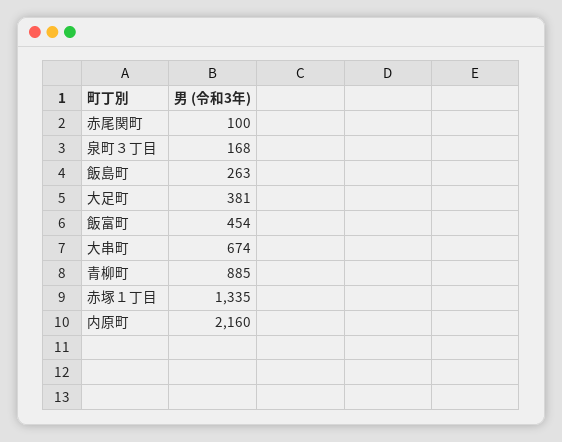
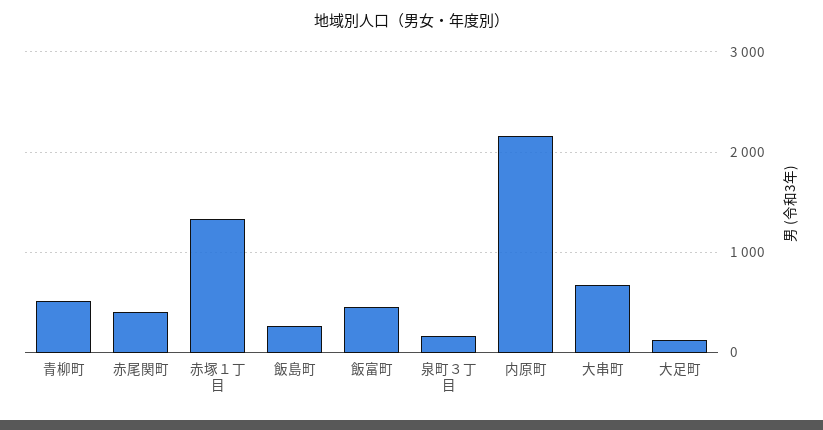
  {
-   "赤尾関町": 100,
+   "赤尾関町": 400,
    "泉町３丁目": 168,
    "飯島町": 263,
-   "大足町": 381,
+   "大足町": 100,
    "飯富町": 454,
    "大串町": 674,
-   "青柳町": 885,
+   "青柳町": 500,
    "赤塚１丁目": 1335,
    "内原町": 2160
  }

